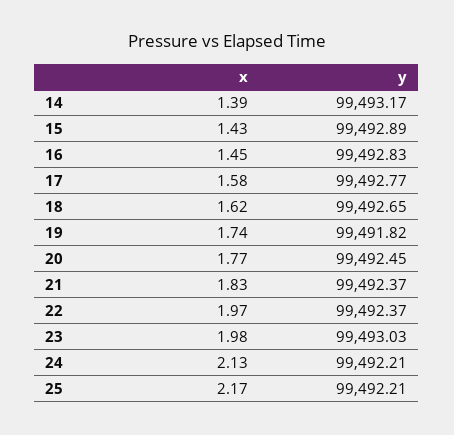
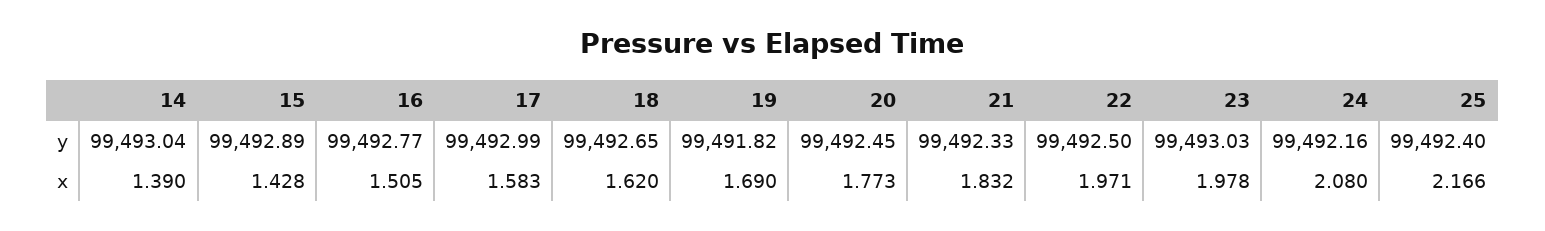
  {
    "x": {
      "14": 1.39,
      "15": 1.428,
-     "16": 1.45,
+     "16": 1.505,
      "17": 1.583,
      "18": 1.62,
-     "19": 1.74,
+     "19": 1.69,
      "20": 1.773,
      "21": 1.832,
      "22": 1.971,
      "23": 1.978,
-     "24": 2.13,
+     "24": 2.08,
      "25": 2.166
    },
    "y": {
-     "14": 99493.17,
+     "14": 99493.04,
      "15": 99492.89,
-     "16": 99492.83,
+     "16": 99492.77,
-     "17": 99492.77,
+     "17": 99492.99,
      "18": 99492.65,
      "19": 99491.82,
      "20": 99492.45,
-     "21": 99492.37,
+     "21": 99492.33,
-     "22": 99492.37,
+     "22": 99492.5,
      "23": 99493.03,
-     "24": 99492.21,
+     "24": 99492.16,
-     "25": 99492.21
+     "25": 99492.4
    }
  }

